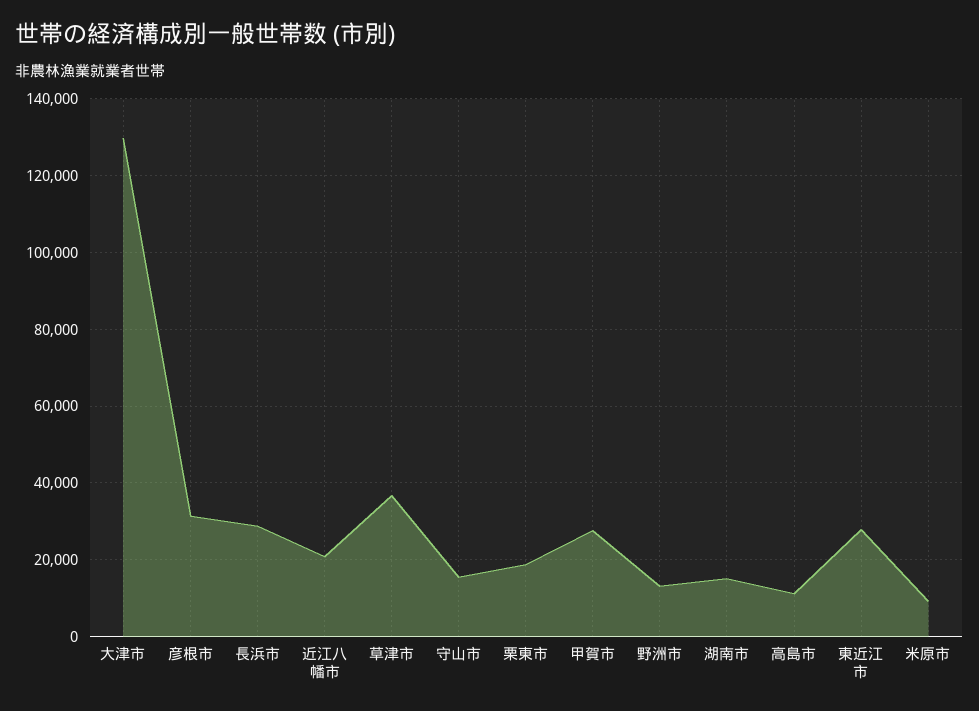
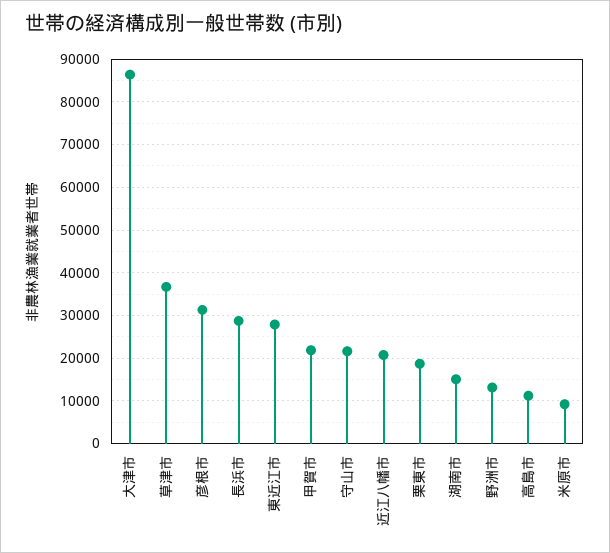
  {
-   "大津市": 130000,
+   "大津市": 86000,
    "彦根市": 32000,
    "長浜市": 28000,
    "近江八幡市": 20000,
    "草津市": 36000,
-   "守山市": 16000,
+   "守山市": 22000,
    "栗東市": 18000,
-   "甲賀市": 28000,
+   "甲賀市": 22000,
    "野洲市": 14000,
    "湖南市": 16000,
    "高島市": 12000,
    "東近江市": 28000,
    "米原市": 10000
  }

